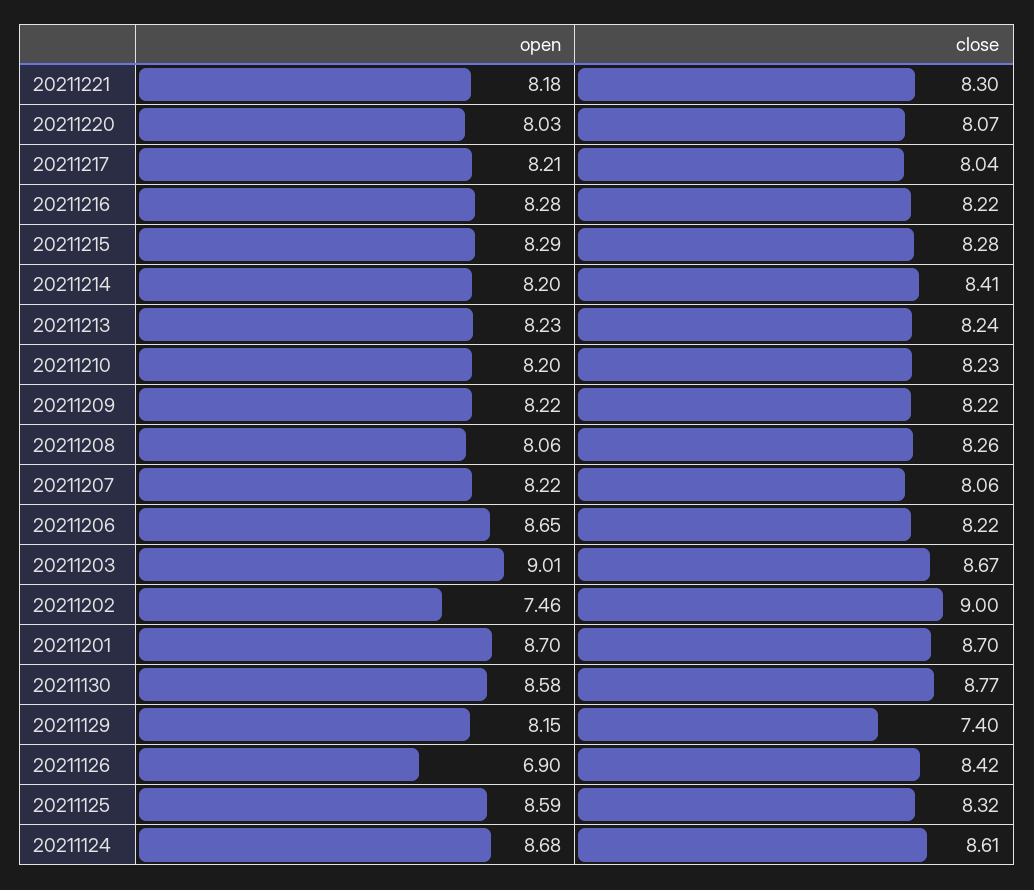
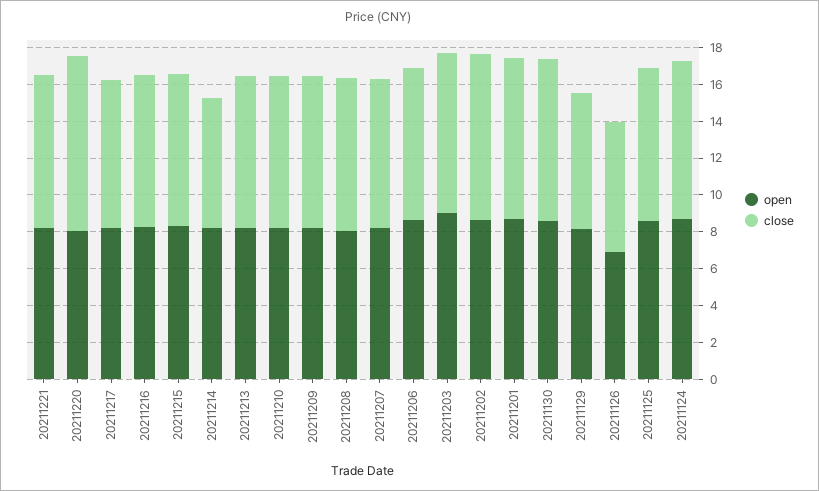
  {
    "open": {
      "20211221": 8.18,
      "20211220": 8.03,
      "20211217": 8.21,
      "20211216": 8.28,
      "20211215": 8.29,
      "20211214": 8.2,
      "20211213": 8.23,
      "20211210": 8.2,
      "20211209": 8.22,
      "20211208": 8.06,
      "20211207": 8.22,
      "20211206": 8.65,
      "20211203": 9.01,
-     "20211202": 7.46,
+     "20211202": 8.5,
      "20211201": 8.7,
      "20211130": 8.58,
      "20211129": 8.15,
      "20211126": 6.9,
      "20211125": 8.59,
      "20211124": 8.68
    },
    "close": {
      "20211221": 8.3,
-     "20211220": 8.07,
+     "20211220": 9.5,
      "20211217": 8.04,
      "20211216": 8.22,
      "20211215": 8.28,
-     "20211214": 8.41,
+     "20211214": 7,
      "20211213": 8.24,
      "20211210": 8.23,
      "20211209": 8.22,
      "20211208": 8.26,
      "20211207": 8.06,
      "20211206": 8.22,
      "20211203": 8.67,
      "20211202": 9,
      "20211201": 8.7,
      "20211130": 8.77,
      "20211129": 7.4,
-     "20211126": 8.42,
+     "20211126": 7,
      "20211125": 8.32,
      "20211124": 8.61
    }
  }

